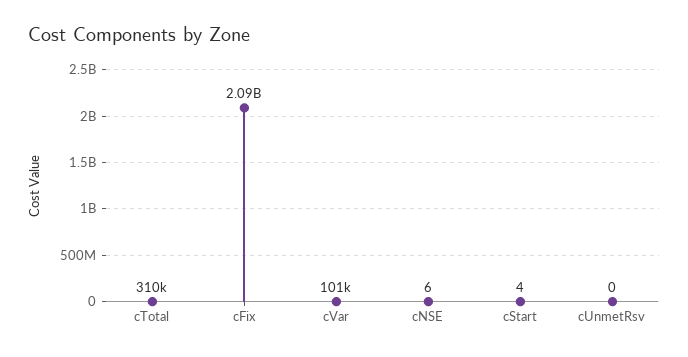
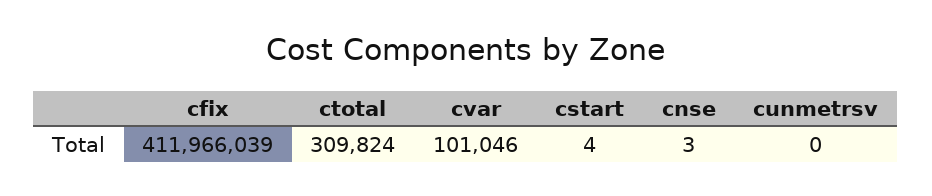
  {
    "cTotal": 309824,
-   "cFix": 2090000000,
+   "cFix": 411966039,
    "cVar": 101046,
-   "cNSE": 6,
+   "cNSE": 3,
    "cStart": 4,
    "cUnmetRsv": 0
  }

